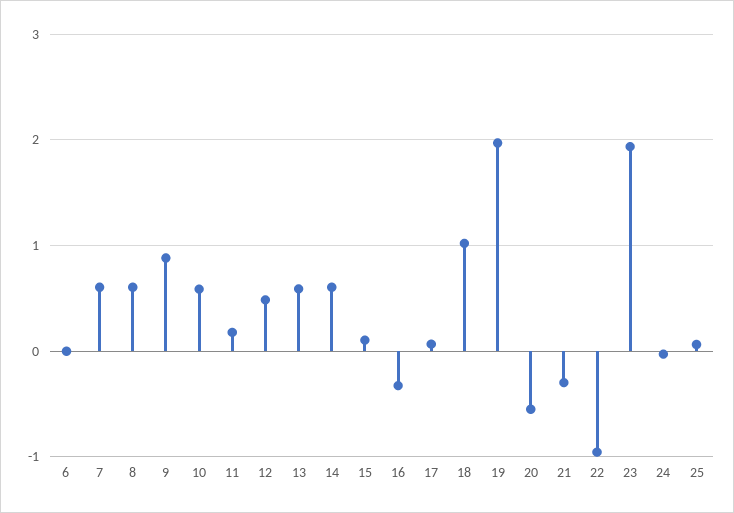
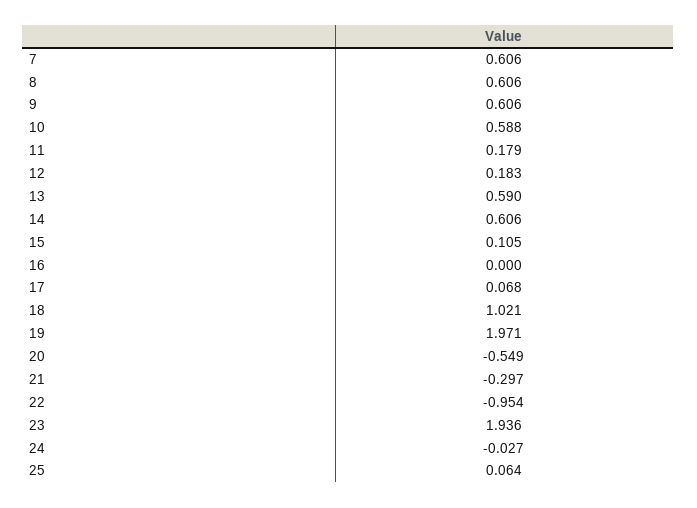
  {
-   "6": 0,
    "7": 0.606,
    "8": 0.606,
-   "9": 0.9,
+   "9": 0.606,
    "10": 0.588,
    "11": 0.179,
-   "12": 0.5,
+   "12": 0.183,
    "13": 0.59,
    "14": 0.606,
    "15": 0.105,
-   "16": -0.3,
+   "16": 0,
    "17": 0.068,
    "18": 1.021,
    "19": 1.971,
    "20": -0.549,
    "21": -0.297,
    "22": -0.954,
    "23": 1.936,
    "24": -0.027,
    "25": 0.064
  }

